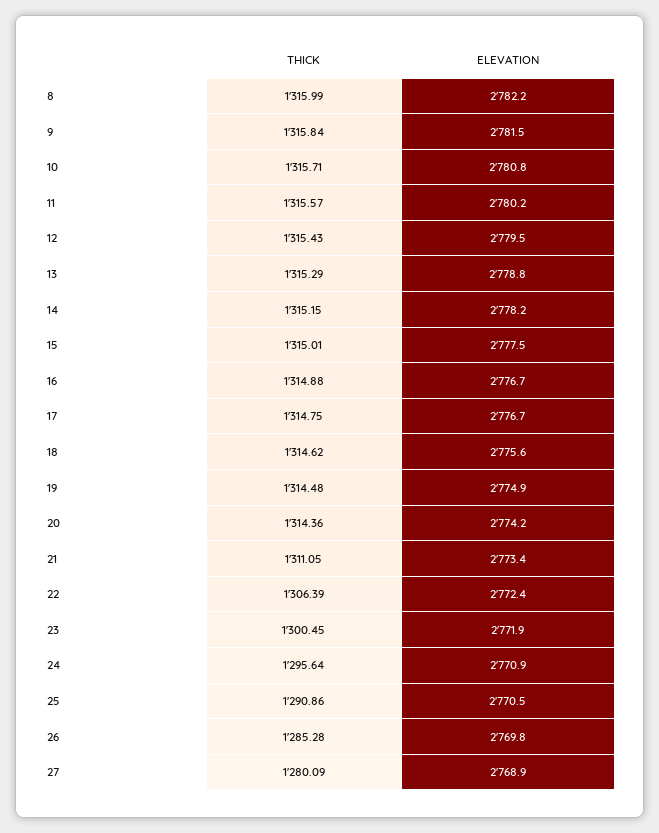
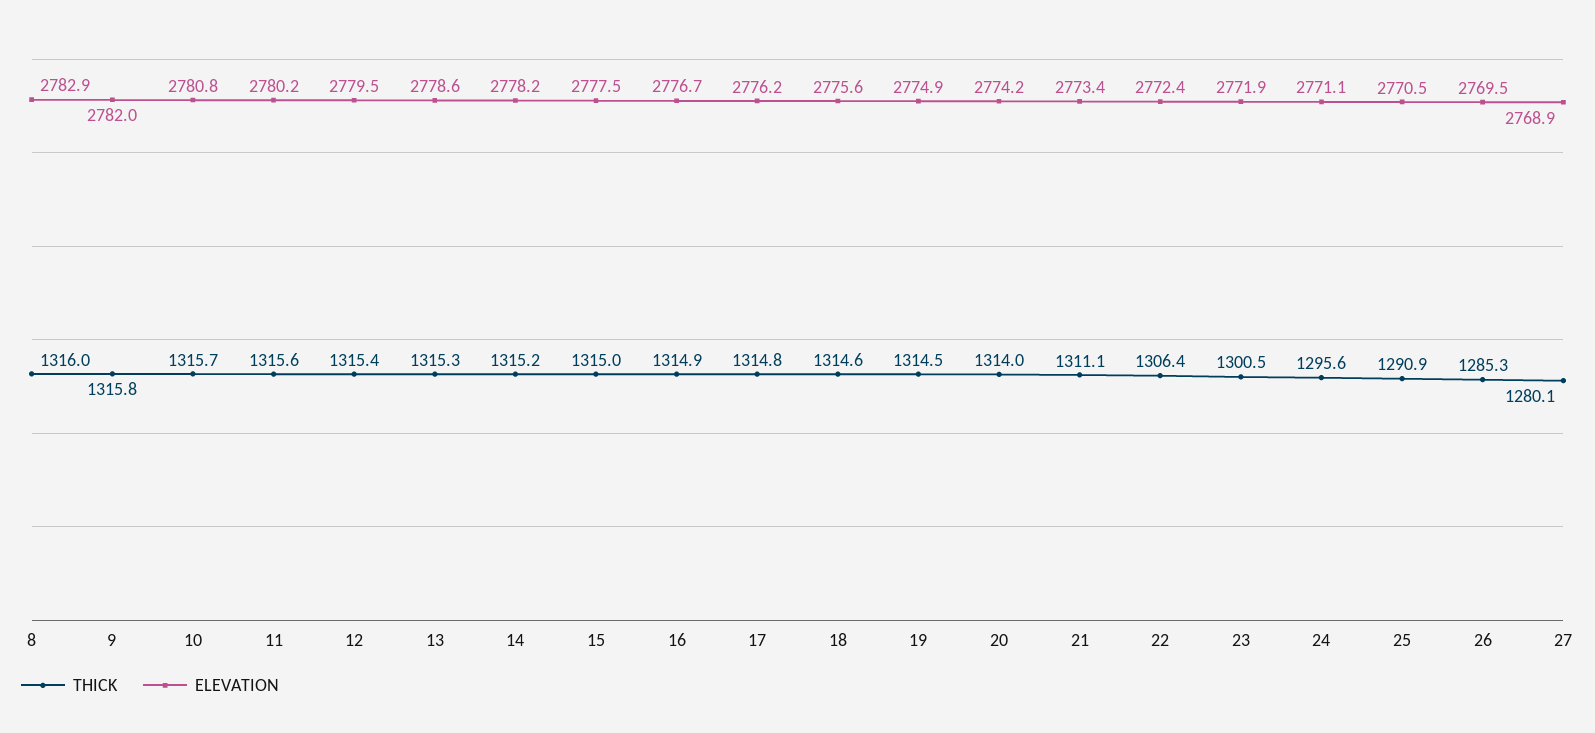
  {
    "THICK": {
      "8": 1315.99,
      "9": 1315.84,
      "10": 1315.71,
      "11": 1315.57,
      "12": 1315.43,
      "13": 1315.29,
      "14": 1315.15,
      "15": 1315.01,
      "16": 1314.88,
      "17": 1314.75,
      "18": 1314.62,
      "19": 1314.48,
-     "20": 1314.36,
+     "20": 1314,
      "21": 1311.05,
      "22": 1306.39,
      "23": 1300.45,
      "24": 1295.64,
      "25": 1290.86,
      "26": 1285.28,
      "27": 1280.09
    },
    "ELEVATION": {
-     "8": 2782.2,
+     "8": 2782.9,
-     "9": 2781.5,
+     "9": 2782,
      "10": 2780.8,
      "11": 2780.2,
      "12": 2779.5,
-     "13": 2778.8,
+     "13": 2778.6,
      "14": 2778.2,
      "15": 2777.5,
      "16": 2776.7,
-     "17": 2776.7,
+     "17": 2776.2,
      "18": 2775.6,
      "19": 2774.9,
      "20": 2774.2,
      "21": 2773.4,
      "22": 2772.4,
      "23": 2771.9,
-     "24": 2770.9,
+     "24": 2771.1,
      "25": 2770.5,
-     "26": 2769.8,
+     "26": 2769.5,
      "27": 2768.9
    }
  }

